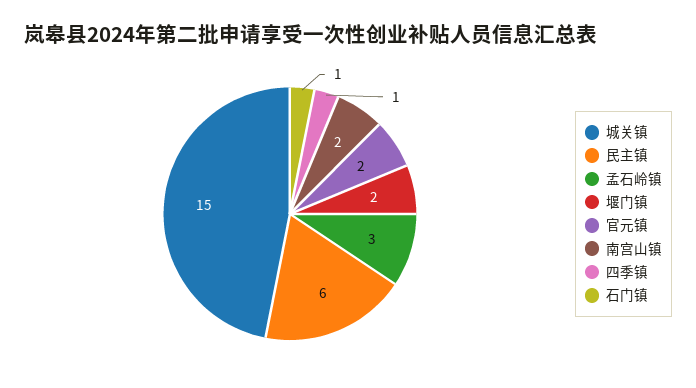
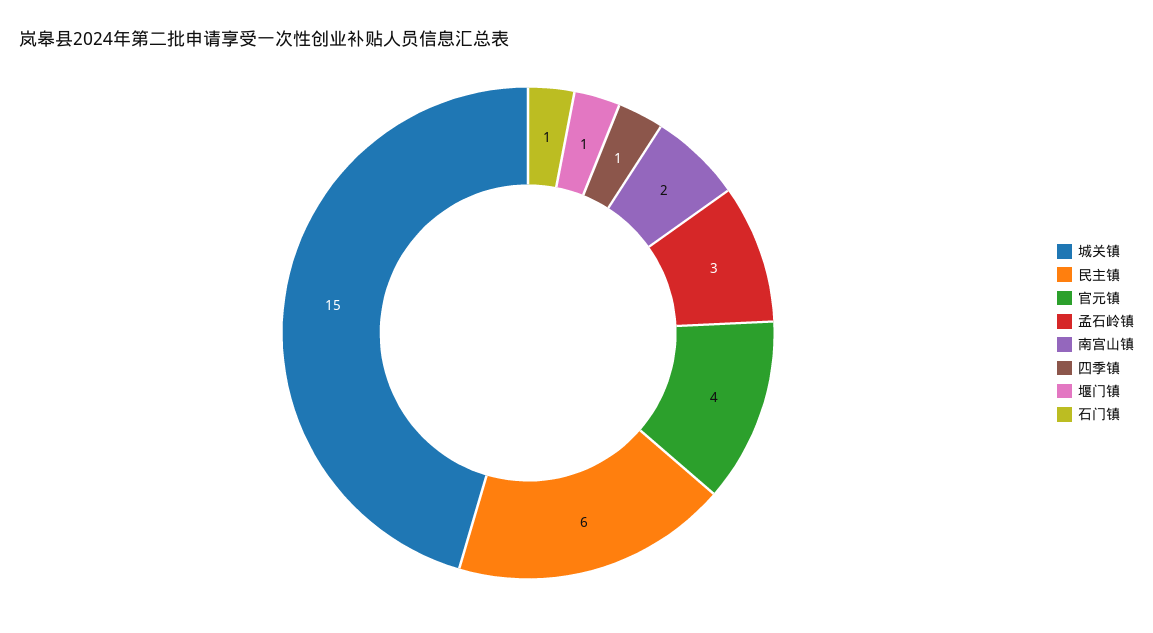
  {
    "城关镇": 15,
    "民主镇": 6,
    "孟石岭镇": 3,
-   "堰门镇": 2,
+   "堰门镇": 1,
-   "官元镇": 2,
+   "官元镇": 4,
    "南宫山镇": 2,
    "四季镇": 1,
    "石门镇": 1
  }

